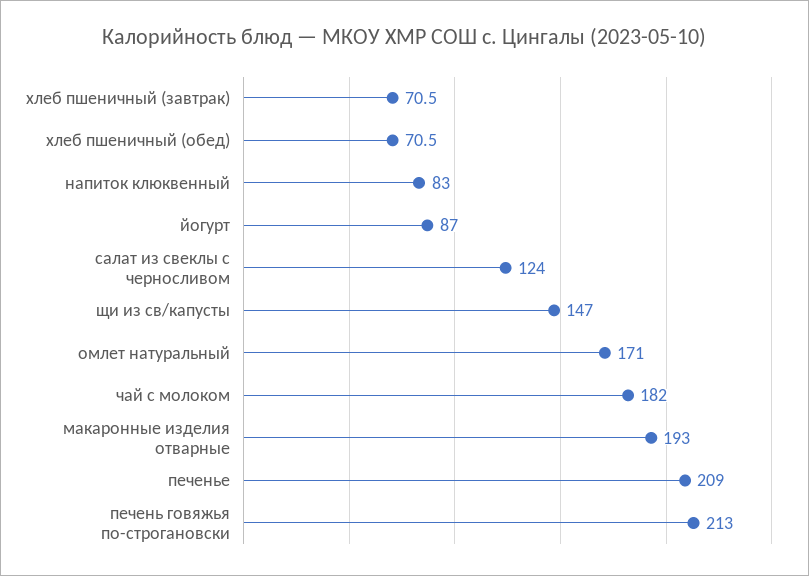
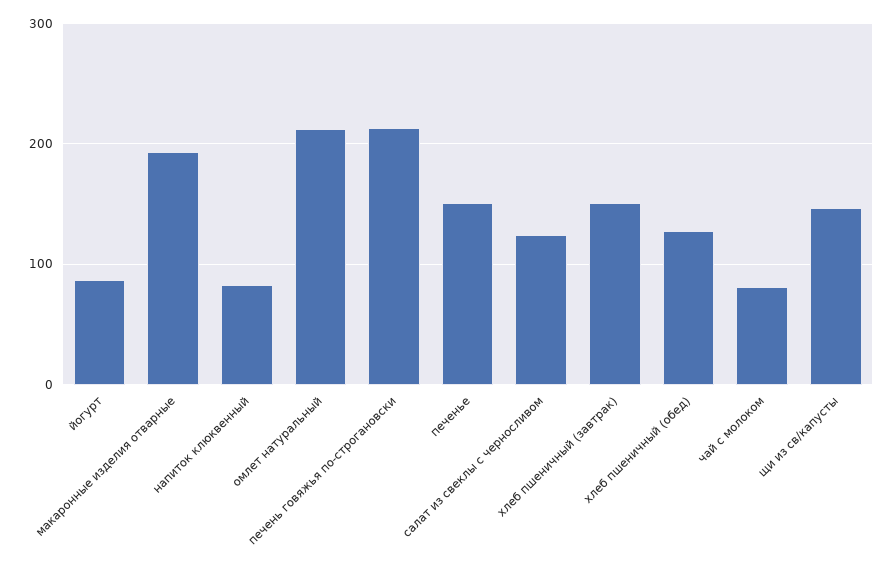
  {
-   "хлеб пшеничный (завтрак)": 70.5,
+   "хлеб пшеничный (завтрак)": 150,
-   "хлеб пшеничный (обед)": 70.5,
+   "хлеб пшеничный (обед)": 130,
    "напиток клюквенный": 83,
    "йогурт": 87,
    "салат из свеклы с черносливом": 124,
    "щи из св/капусты": 147,
-   "омлет натуральный": 171,
+   "омлет натуральный": 210,
-   "чай с молоком": 182,
+   "чай с молоком": 80,
    "макаронные изделия отварные": 193,
-   "печенье": 209,
+   "печенье": 150,
    "печень говяжья по-строгановски": 213
  }

